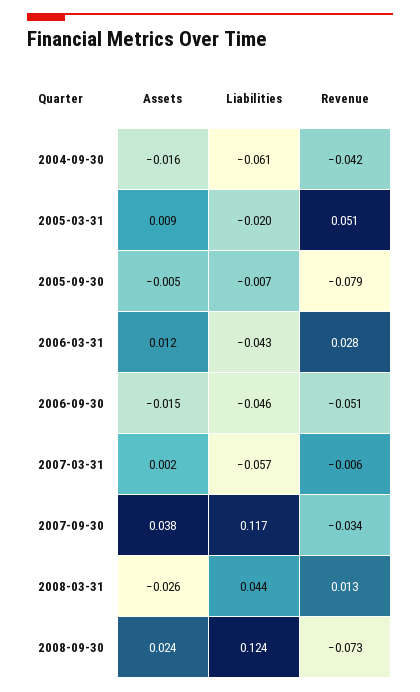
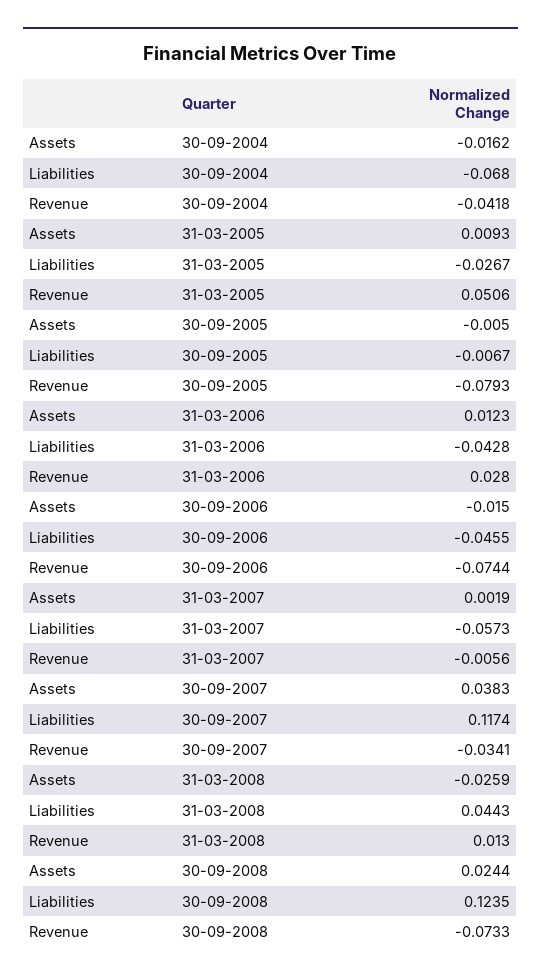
  {
    "Assets": {
      "2004-09-30": -0.0162,
      "2005-03-31": 0.0093,
      "2005-09-30": -0.005,
      "2006-03-31": 0.0123,
      "2006-09-30": -0.015,
      "2007-03-31": 0.0019,
      "2007-09-30": 0.0383,
      "2008-03-31": -0.0259,
      "2008-09-30": 0.0244
    },
    "Liabilities": {
-     "2004-09-30": -0.061,
+     "2004-09-30": -0.068,
-     "2005-03-31": -0.02,
+     "2005-03-31": -0.0267,
      "2005-09-30": -0.0067,
      "2006-03-31": -0.0428,
      "2006-09-30": -0.0455,
      "2007-03-31": -0.0573,
      "2007-09-30": 0.1174,
      "2008-03-31": 0.0443,
      "2008-09-30": 0.1235
    },
    "Revenue": {
      "2004-09-30": -0.0418,
      "2005-03-31": 0.0506,
      "2005-09-30": -0.0793,
      "2006-03-31": 0.028,
-     "2006-09-30": -0.051,
+     "2006-09-30": -0.0744,
      "2007-03-31": -0.0056,
      "2007-09-30": -0.0341,
      "2008-03-31": 0.013,
      "2008-09-30": -0.0733
    }
  }

